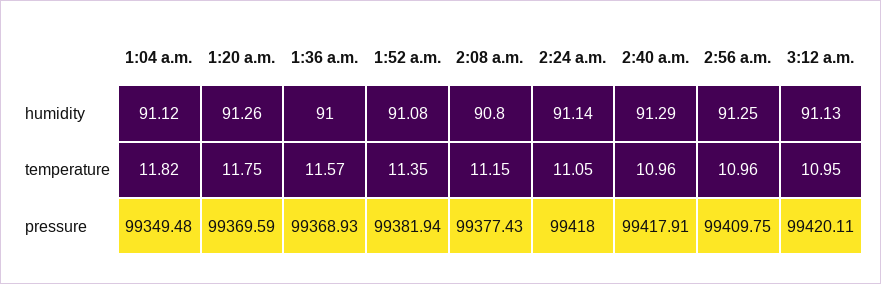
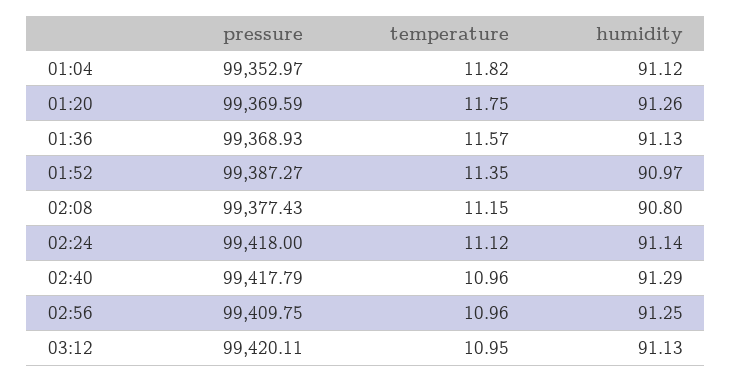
  {
    "1:04 a.m.": {
      "humidity": 91.12,
      "temperature": 11.82,
-     "pressure": 99349.48
+     "pressure": 99352.97
    },
    "1:20 a.m.": {
      "humidity": 91.26,
      "temperature": 11.75,
      "pressure": 99369.59
    },
    "1:36 a.m.": {
-     "humidity": 91,
+     "humidity": 91.13,
      "temperature": 11.57,
      "pressure": 99368.93
    },
    "1:52 a.m.": {
-     "humidity": 91.08,
+     "humidity": 90.97,
      "temperature": 11.35,
-     "pressure": 99381.94
+     "pressure": 99387.27
    },
    "2:08 a.m.": {
      "humidity": 90.8,
      "temperature": 11.15,
      "pressure": 99377.43
    },
    "2:24 a.m.": {
      "humidity": 91.14,
-     "temperature": 11.05,
+     "temperature": 11.12,
      "pressure": 99418
    },
    "2:40 a.m.": {
      "humidity": 91.29,
      "temperature": 10.96,
-     "pressure": 99417.91
+     "pressure": 99417.79
    },
    "2:56 a.m.": {
      "humidity": 91.25,
      "temperature": 10.96,
      "pressure": 99409.75
    },
    "3:12 a.m.": {
      "humidity": 91.13,
      "temperature": 10.95,
      "pressure": 99420.11
    }
  }

